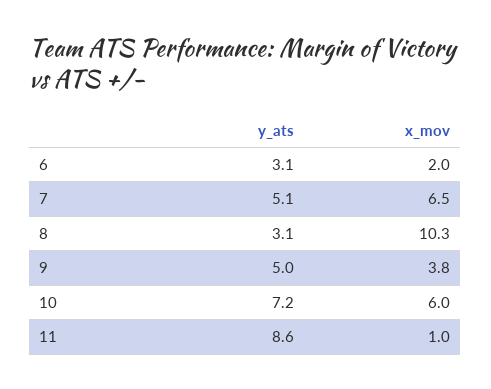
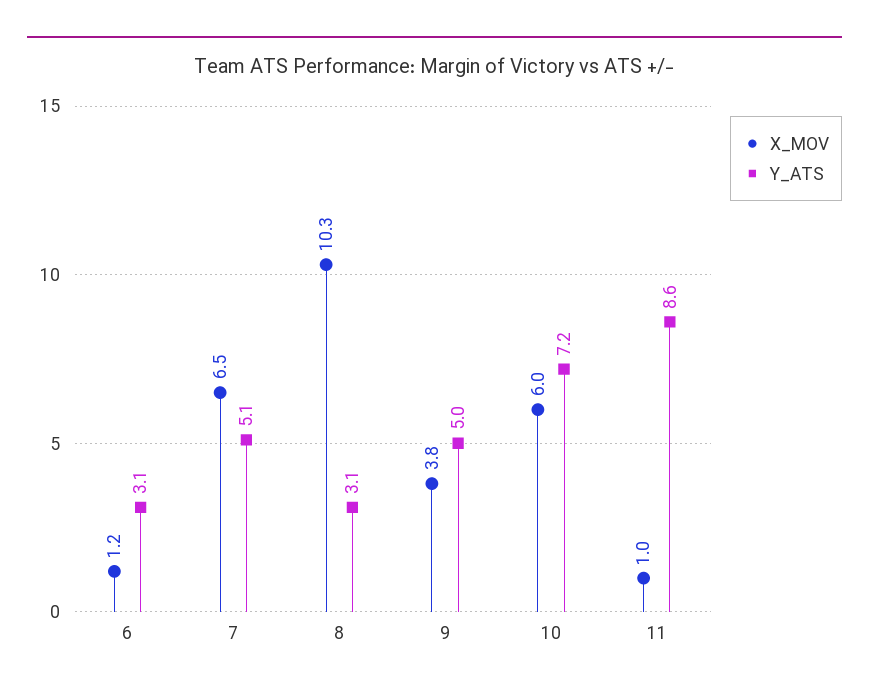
  {
    "y_ats": {
      "6": 3.1,
      "7": 5.1,
      "8": 3.1,
      "9": 5,
      "10": 7.2,
      "11": 8.6
    },
    "x_mov": {
-     "6": 2,
+     "6": 1.2,
      "7": 6.5,
      "8": 10.3,
      "9": 3.8,
      "10": 6,
      "11": 1
    }
  }

